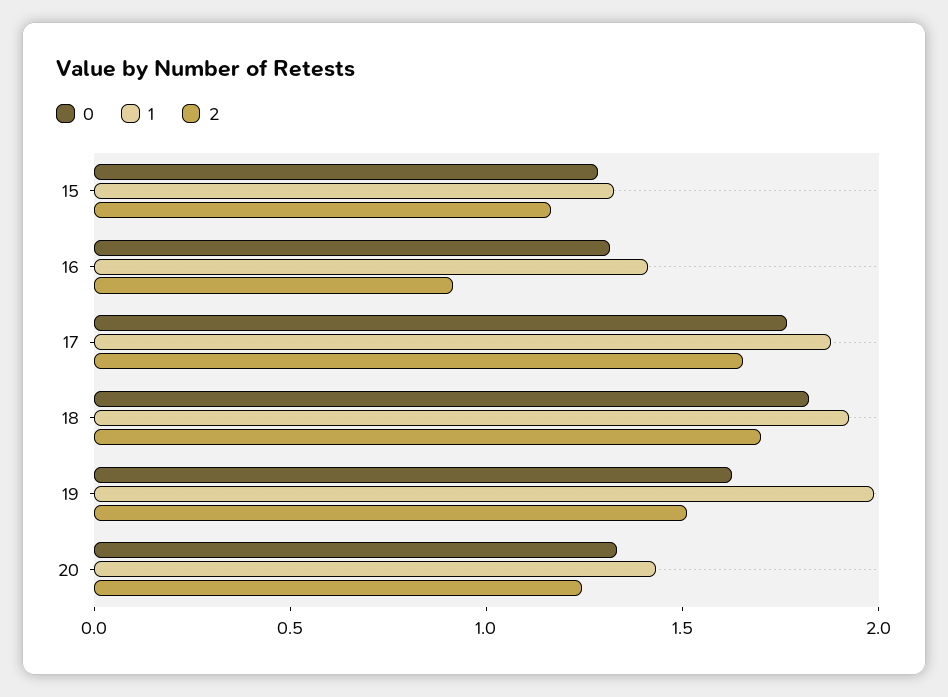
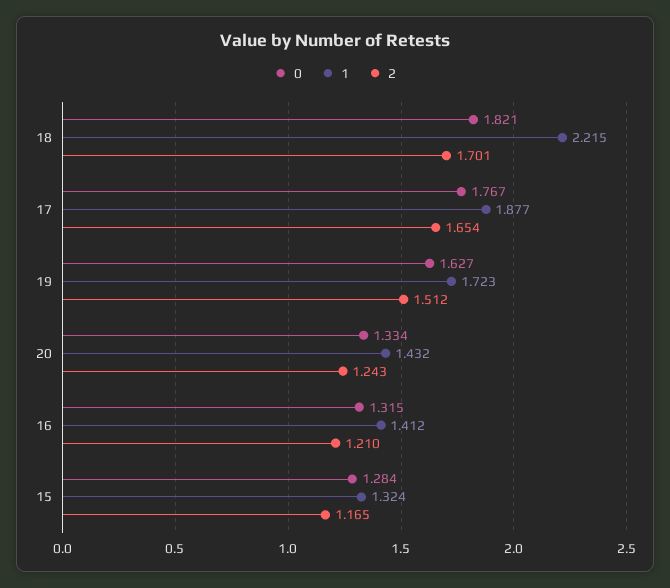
  {
    "0": {
      "15": 1.284,
      "16": 1.315,
      "17": 1.767,
      "18": 1.821,
      "19": 1.627,
      "20": 1.334
    },
    "1": {
      "15": 1.324,
      "16": 1.412,
      "17": 1.877,
-     "18": 1.9,
+     "18": 2.215,
-     "19": 2,
+     "19": 1.723,
      "20": 1.432
    },
    "2": {
      "15": 1.165,
-     "16": 0.9,
+     "16": 1.21,
      "17": 1.654,
      "18": 1.701,
      "19": 1.512,
      "20": 1.243
    }
  }

